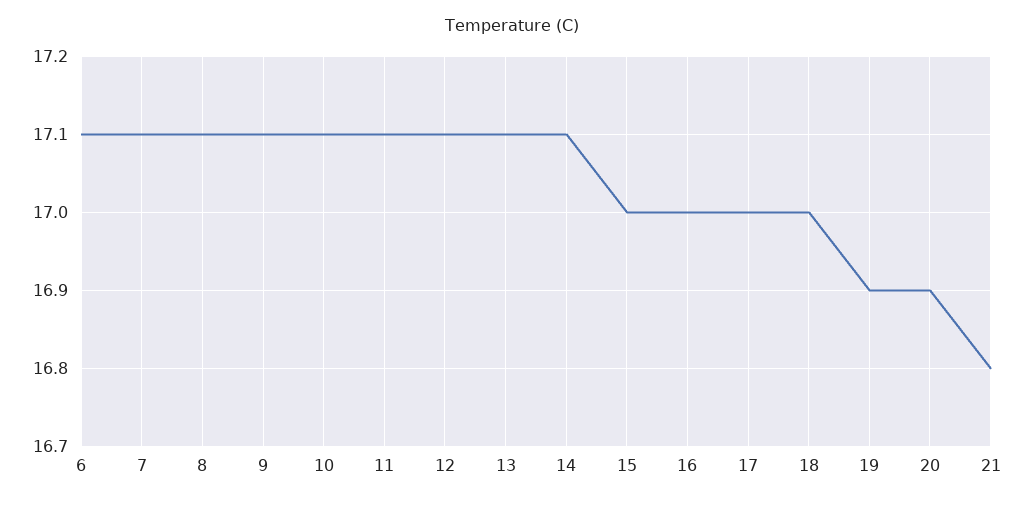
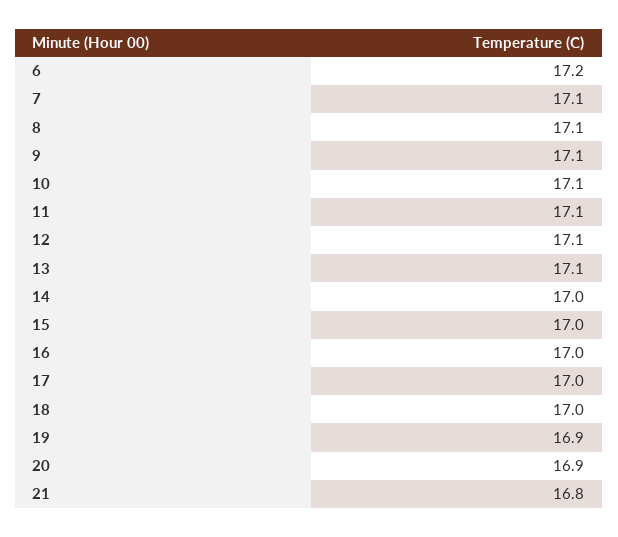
  {
-   "6": 17.1,
+   "6": 17.2,
    "7": 17.1,
    "8": 17.1,
    "9": 17.1,
    "10": 17.1,
    "11": 17.1,
    "12": 17.1,
    "13": 17.1,
-   "14": 17.1,
+   "14": 17,
    "15": 17,
    "16": 17,
    "17": 17,
    "18": 17,
    "19": 16.9,
    "20": 16.9,
    "21": 16.8
  }

